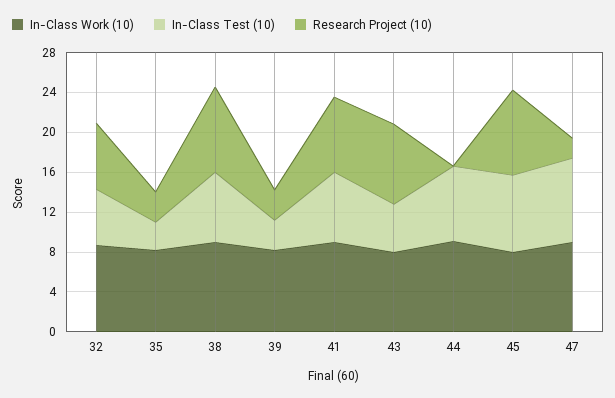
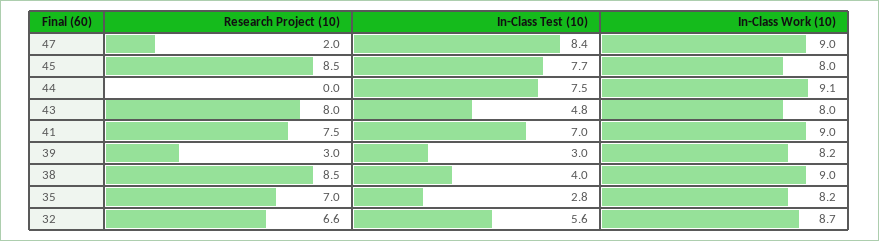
  {
    "In-Class Work (10)": {
      "32": 8.7,
      "35": 8.2,
      "38": 9,
      "39": 8.2,
      "41": 9,
      "43": 8,
      "44": 9.1,
      "45": 8,
      "47": 9
    },
    "In-Class Test (10)": {
      "32": 5.6,
      "35": 2.8,
-     "38": 7,
+     "38": 4,
      "39": 3,
      "41": 7,
      "43": 4.8,
      "44": 7.5,
      "45": 7.7,
      "47": 8.4
    },
    "Research Project (10)": {
      "32": 6.6,
-     "35": 3,
+     "35": 7,
      "38": 8.5,
      "39": 3,
      "41": 7.5,
      "43": 8,
      "44": 0,
      "45": 8.5,
      "47": 2
    }
  }

